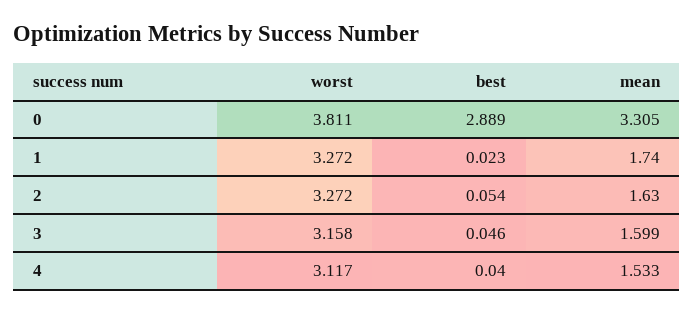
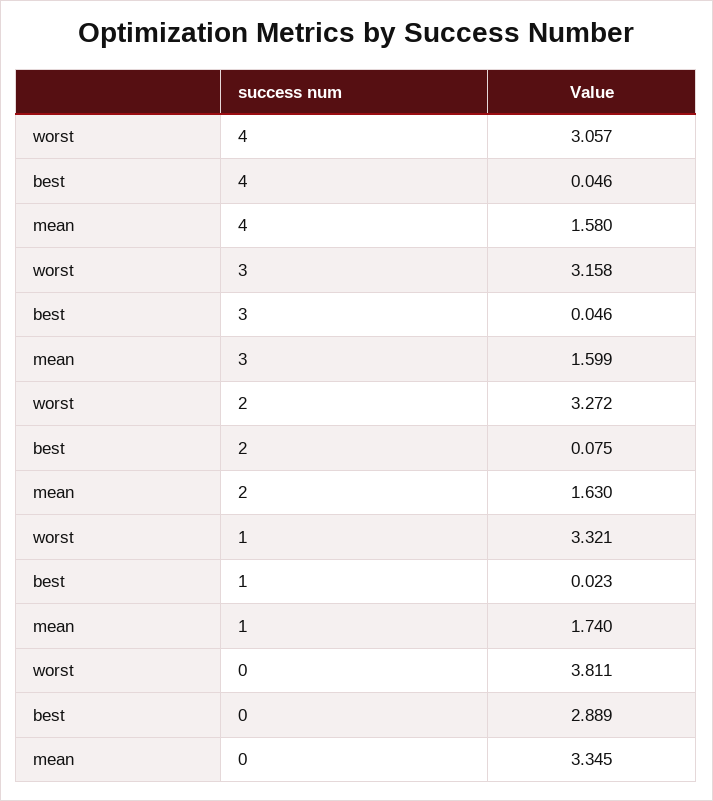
  {
    "worst": {
      "0": 3.811,
-     "1": 3.272,
+     "1": 3.321,
      "2": 3.272,
      "3": 3.158,
-     "4": 3.117
+     "4": 3.057
    },
    "best": {
      "0": 2.889,
      "1": 0.023,
-     "2": 0.054,
+     "2": 0.075,
      "3": 0.046,
-     "4": 0.04
+     "4": 0.046
    },
    "mean": {
-     "0": 3.305,
+     "0": 3.345,
      "1": 1.74,
      "2": 1.63,
      "3": 1.599,
-     "4": 1.533
+     "4": 1.58
    }
  }

